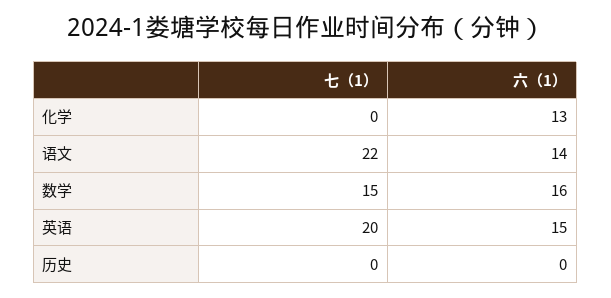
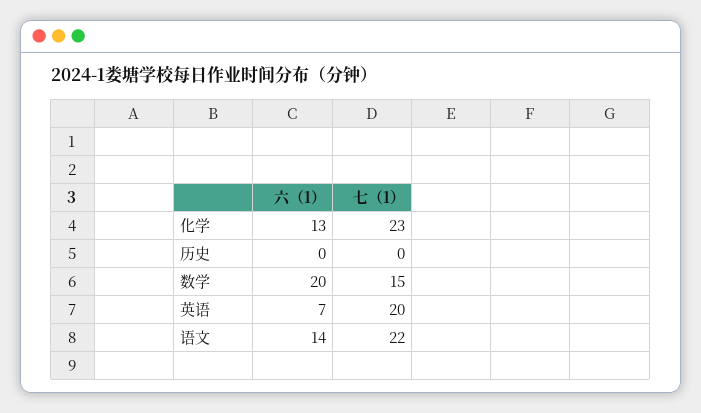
  {
    "七（1）": {
-     "化学": 0,
+     "化学": 23,
      "语文": 22,
      "数学": 15,
      "英语": 20,
      "历史": 0
    },
    "六（1）": {
      "化学": 13,
      "语文": 14,
-     "数学": 16,
+     "数学": 20,
-     "英语": 15,
+     "英语": 7,
      "历史": 0
    }
  }

